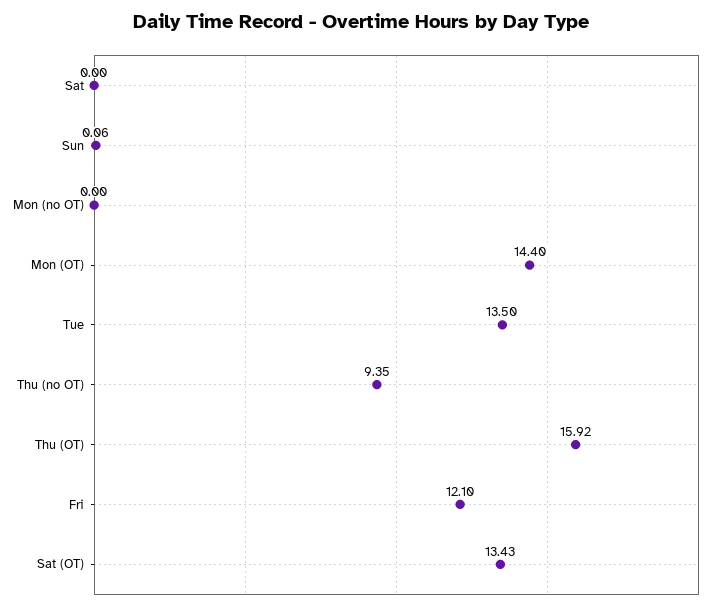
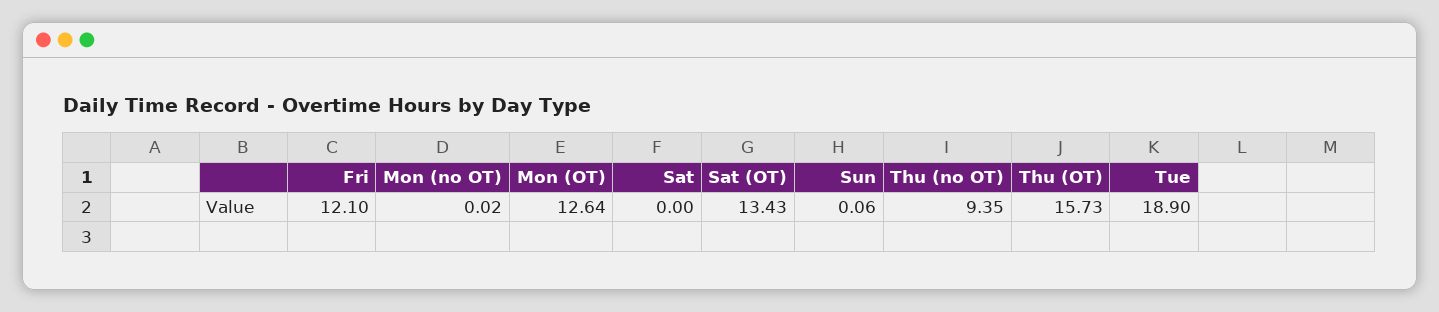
  {
    "Sat": 0,
    "Sun": 0.06,
-   "Mon (no OT)": 0,
+   "Mon (no OT)": 0.02,
-   "Mon (OT)": 14.4,
+   "Mon (OT)": 12.64,
-   "Tue": 13.5,
+   "Tue": 18.9,
    "Thu (no OT)": 9.35,
-   "Thu (OT)": 15.92,
+   "Thu (OT)": 15.73,
    "Fri": 12.1,
    "Sat (OT)": 13.43
  }

